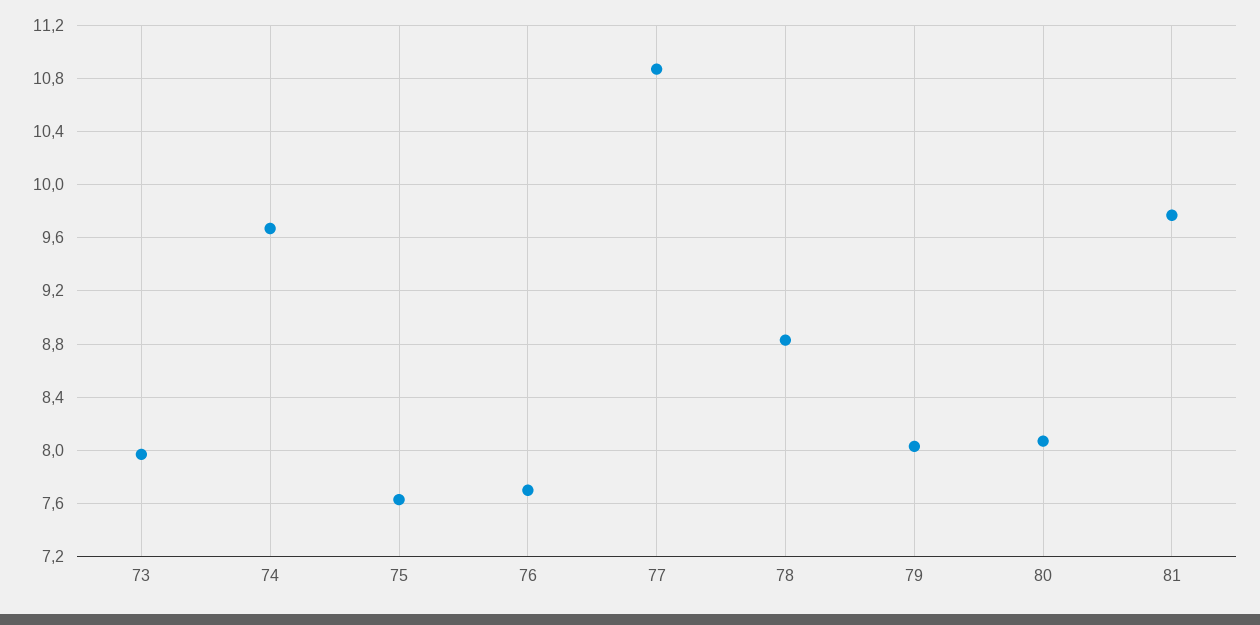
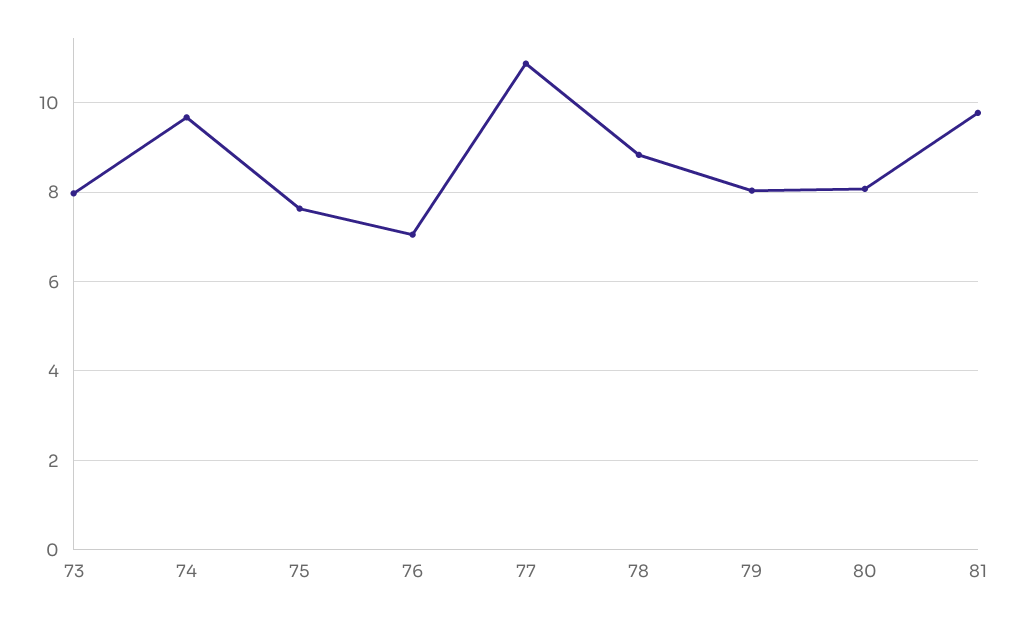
  {
    "73": 7.95,
    "74": 9.65,
    "75": 7.65,
-   "76": 7.7,
+   "76": 7,
    "77": 10.85,
    "78": 8.85,
    "79": 8.05,
    "80": 8.05,
    "81": 9.75
  }

